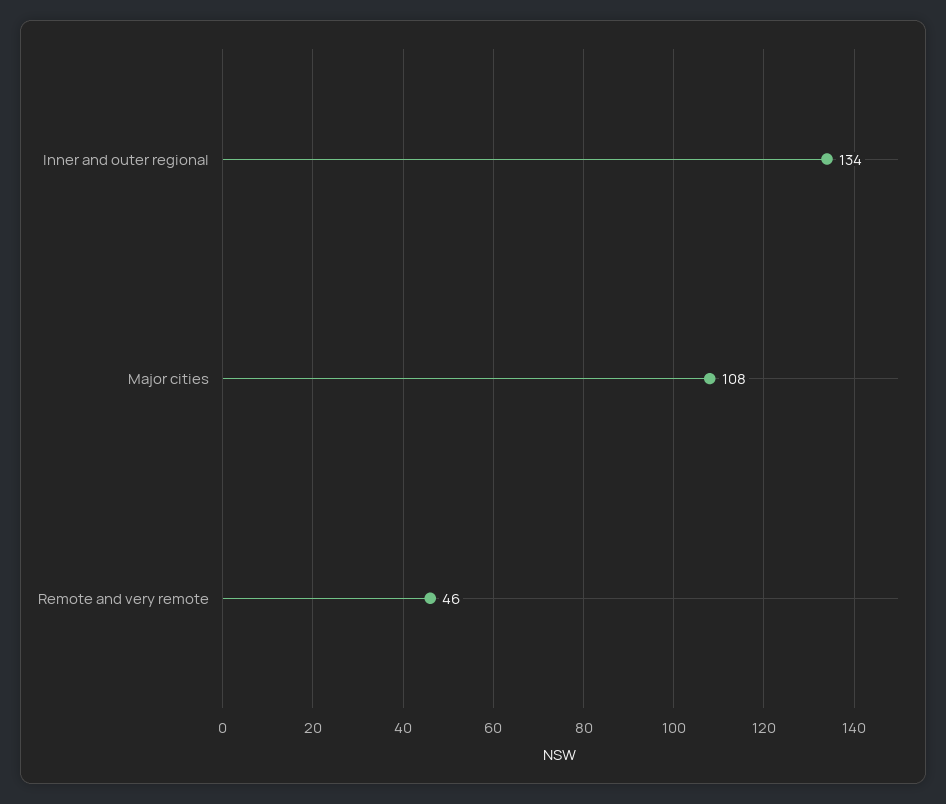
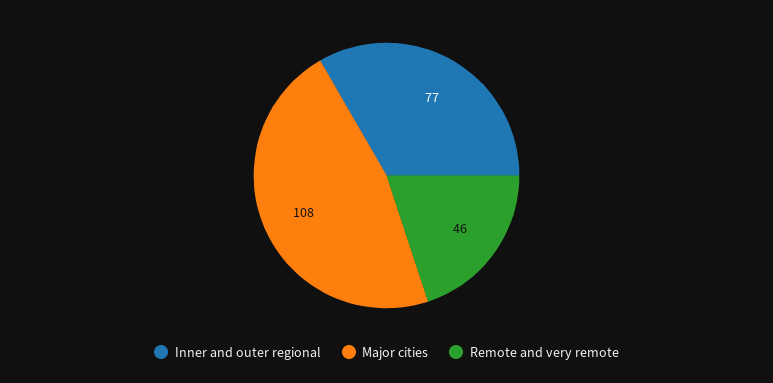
  {
-   "Inner and outer regional": 134,
+   "Inner and outer regional": 77,
    "Major cities": 108,
    "Remote and very remote": 46
  }

